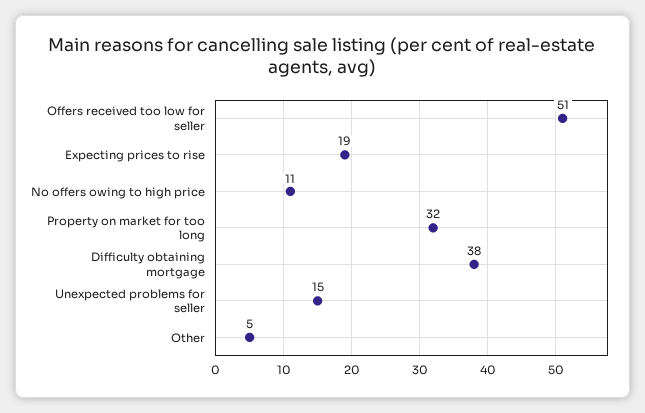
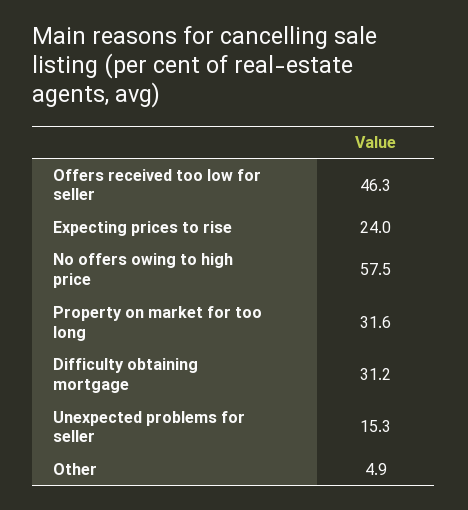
  {
-   "Offers received too low for seller": 51,
+   "Offers received too low for seller": 46.3,
-   "Expecting prices to rise": 19,
+   "Expecting prices to rise": 24,
-   "No offers owing to high price": 11,
+   "No offers owing to high price": 57.5,
    "Property on market for too long": 31.6,
-   "Difficulty obtaining mortgage": 38,
+   "Difficulty obtaining mortgage": 31.2,
    "Unexpected problems for seller": 15.3,
    "Other": 4.9
  }

